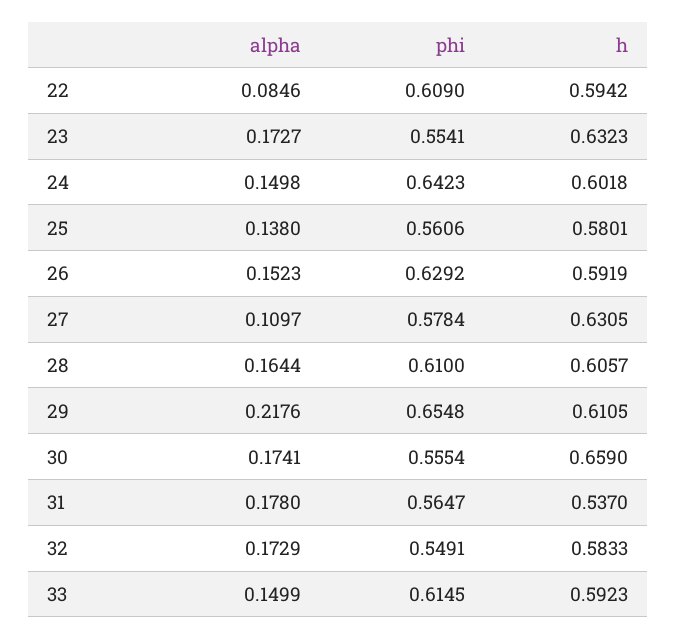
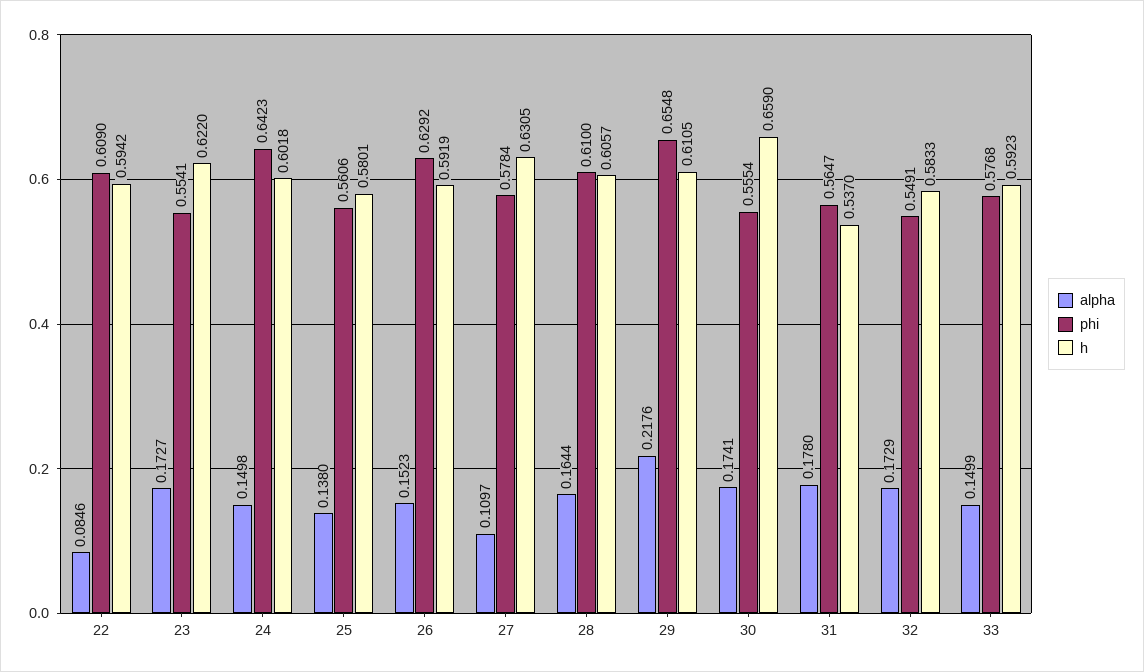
  {
    "alpha": {
      "22": 0.0846,
      "23": 0.1727,
      "24": 0.1498,
      "25": 0.138,
      "26": 0.1523,
      "27": 0.1097,
      "28": 0.1644,
      "29": 0.2176,
      "30": 0.1741,
      "31": 0.178,
      "32": 0.1729,
      "33": 0.1499
    },
    "phi": {
      "22": 0.609,
      "23": 0.5541,
      "24": 0.6423,
      "25": 0.5606,
      "26": 0.6292,
      "27": 0.5784,
      "28": 0.61,
      "29": 0.6548,
      "30": 0.5554,
      "31": 0.5647,
      "32": 0.5491,
-     "33": 0.6145
+     "33": 0.5768
    },
    "h": {
      "22": 0.5942,
-     "23": 0.6323,
+     "23": 0.622,
      "24": 0.6018,
      "25": 0.5801,
      "26": 0.5919,
      "27": 0.6305,
      "28": 0.6057,
      "29": 0.6105,
      "30": 0.659,
      "31": 0.537,
      "32": 0.5833,
      "33": 0.5923
    }
  }

